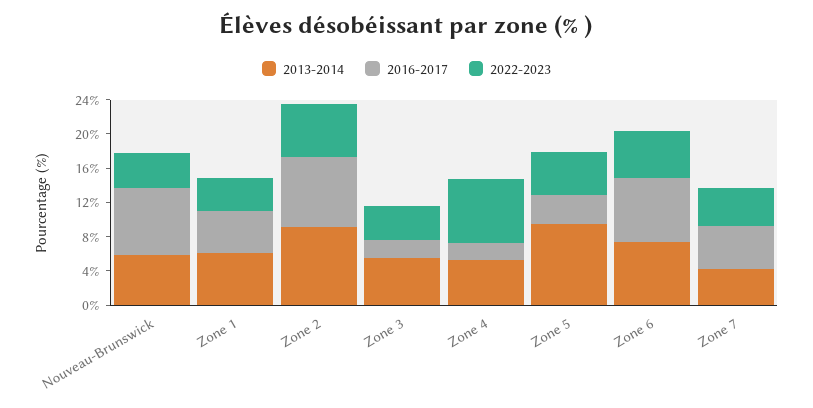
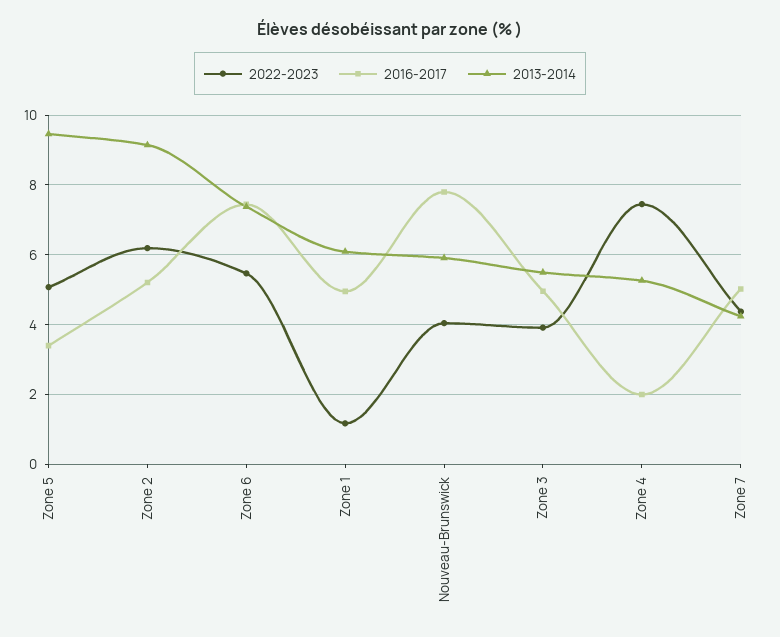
  {
    "2013-2014": {
      "Nouveau-Brunswick": 6,
      "Zone 1": 6,
      "Zone 2": 9.2,
      "Zone 3": 5.4,
      "Zone 4": 5.2,
      "Zone 5": 9.4,
      "Zone 6": 7.4,
      "Zone 7": 4.2
    },
    "2016-2017": {
      "Nouveau-Brunswick": 7.8,
      "Zone 1": 5,
-     "Zone 2": 8,
+     "Zone 2": 5.2,
-     "Zone 3": 2,
+     "Zone 3": 5,
      "Zone 4": 2,
      "Zone 5": 3.4,
      "Zone 6": 7.4,
      "Zone 7": 5
    },
    "2022-2023": {
      "Nouveau-Brunswick": 4,
-     "Zone 1": 4,
+     "Zone 1": 1.2,
      "Zone 2": 6.2,
      "Zone 3": 4,
      "Zone 4": 7.4,
      "Zone 5": 5,
      "Zone 6": 5.4,
      "Zone 7": 4.4
    }
  }

